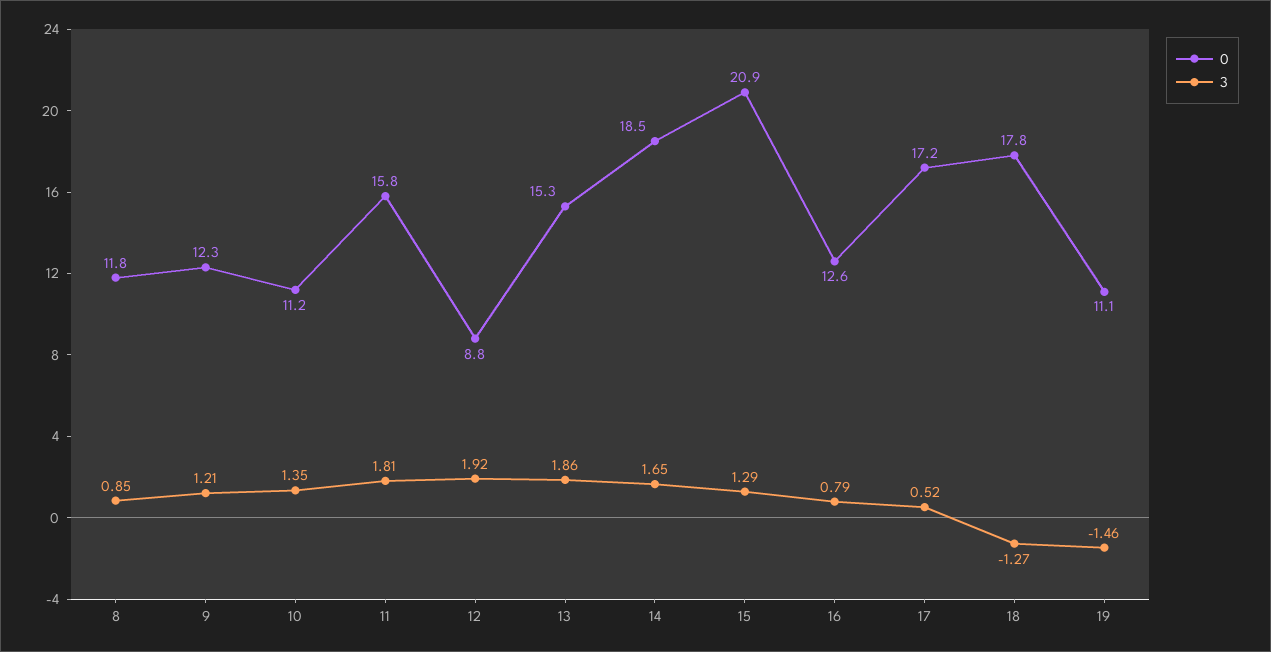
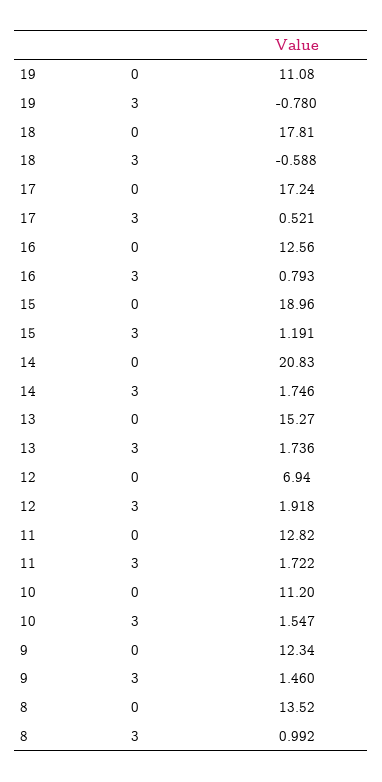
  {
    "0": {
-     "8": 11.8,
+     "8": 13.52,
      "9": 12.34,
      "10": 11.2,
-     "11": 15.8,
+     "11": 12.82,
-     "12": 8.8,
+     "12": 6.94,
      "13": 15.27,
-     "14": 18.5,
+     "14": 20.83,
-     "15": 20.9,
+     "15": 18.96,
      "16": 12.56,
      "17": 17.24,
      "18": 17.81,
      "19": 11.08
    },
    "3": {
-     "8": 0.85,
+     "8": 0.992,
-     "9": 1.21,
+     "9": 1.46,
-     "10": 1.35,
+     "10": 1.547,
-     "11": 1.81,
+     "11": 1.722,
      "12": 1.918,
-     "13": 1.86,
+     "13": 1.736,
-     "14": 1.65,
+     "14": 1.746,
-     "15": 1.29,
+     "15": 1.191,
      "16": 0.793,
      "17": 0.521,
-     "18": -1.27,
+     "18": -0.588,
-     "19": -1.46
+     "19": -0.78
    }
  }

